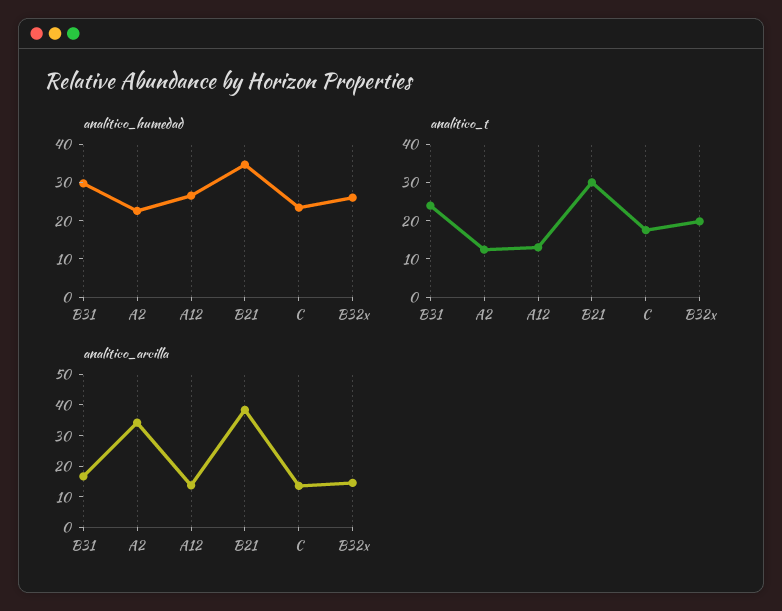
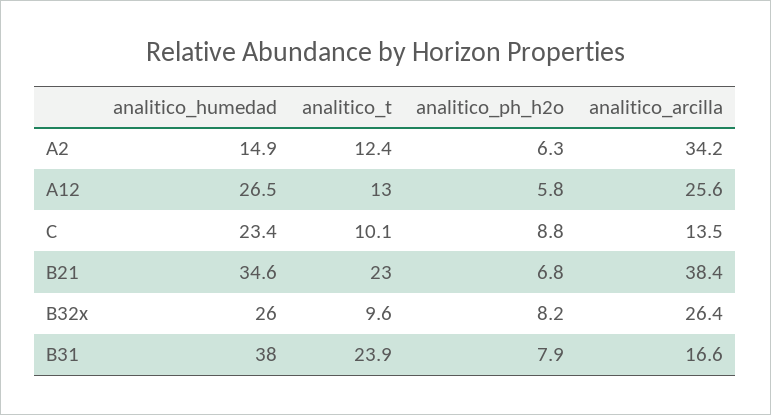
  {
    "analitico_humedad": {
-     "B31": 30,
+     "B31": 38,
-     "A2": 22.5,
+     "A2": 14.9,
      "A12": 26.5,
      "B21": 34.6,
      "C": 23.4,
      "B32x": 26
    },
    "analitico_t": {
      "B31": 23.9,
      "A2": 12.4,
      "A12": 13,
-     "B21": 30,
+     "B21": 23,
-     "C": 17.5,
+     "C": 10.1,
-     "B32x": 20
+     "B32x": 9.6
    },
    "analitico_arcilla": {
      "B31": 16.6,
      "A2": 34.2,
-     "A12": 15,
+     "A12": 25.6,
      "B21": 38.4,
      "C": 13.5,
-     "B32x": 15
+     "B32x": 26.4
-   }
+   },
+   "analitico_ph_h2o": {
+     "A2": 6.3,
+     "A12": 5.8,
+     "C": 8.8,
+     "B21": 6.8,
+     "B32x": 8.2,
+     "B31": 7.9
+   }
  }

